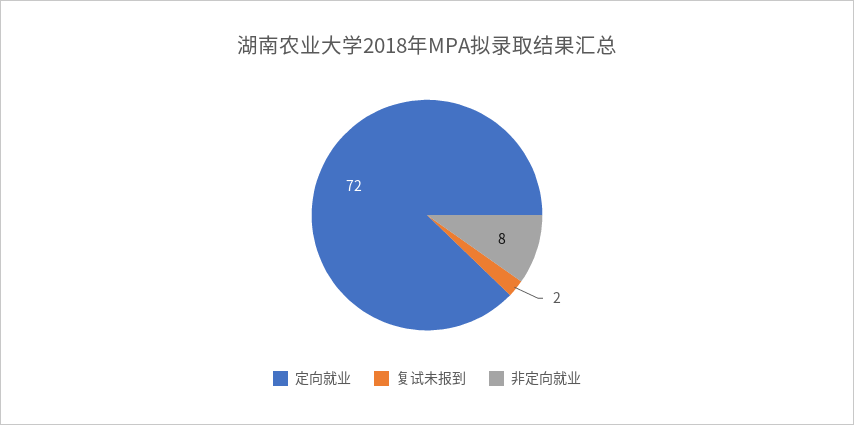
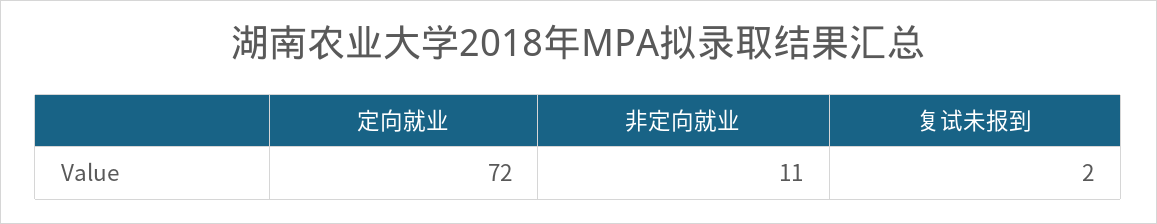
  {
    "定向就业": 72,
    "复试未报到": 2,
-   "非定向就业": 8
+   "非定向就业": 11
  }

